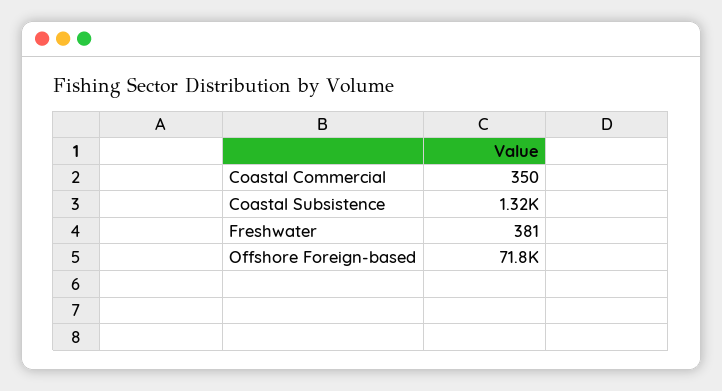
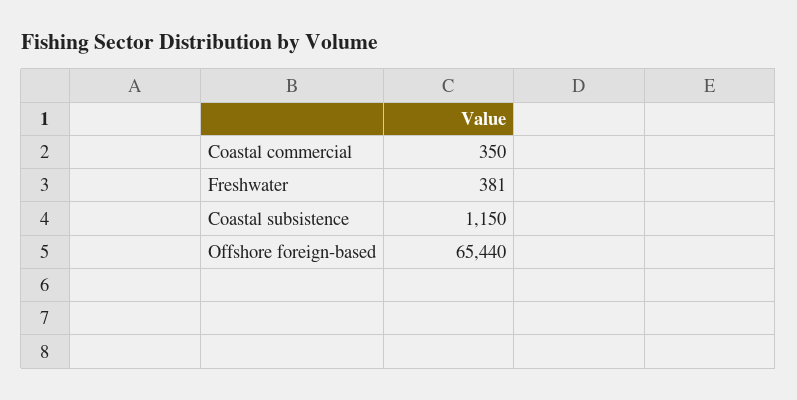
  {
    "Coastal Commercial": 350,
-   "Coastal Subsistence": 1320,
+   "Coastal Subsistence": 1150,
    "Freshwater": 381,
-   "Offshore Foreign-based": 71800
+   "Offshore Foreign-based": 65440
  }

